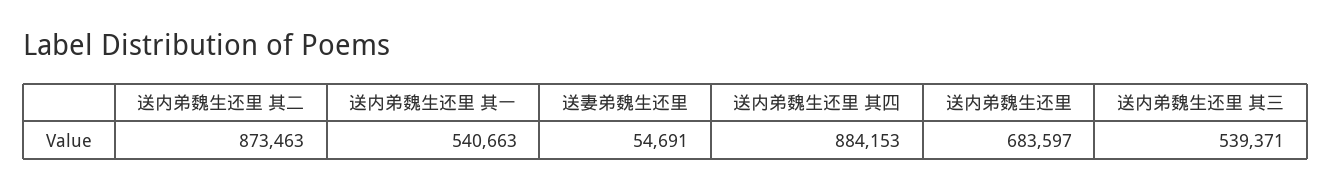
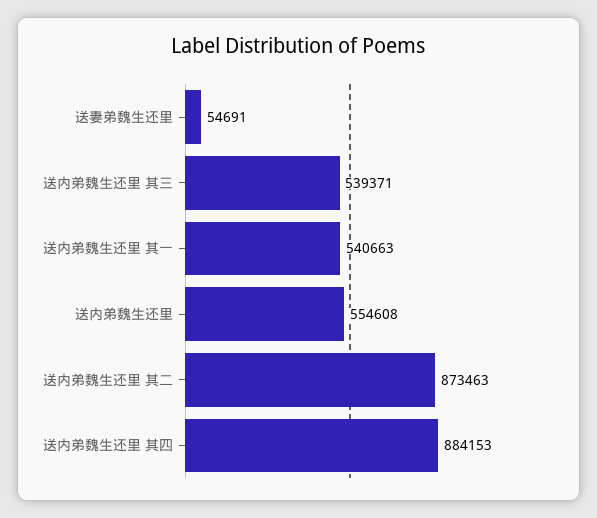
  {
    "送内弟魏生还里 其二": 873463,
    "送内弟魏生还里 其一": 540663,
    "送妻弟魏生还里": 54691,
    "送内弟魏生还里 其四": 884153,
-   "送内弟魏生还里": 683597,
+   "送内弟魏生还里": 554608,
    "送内弟魏生还里 其三": 539371
  }

